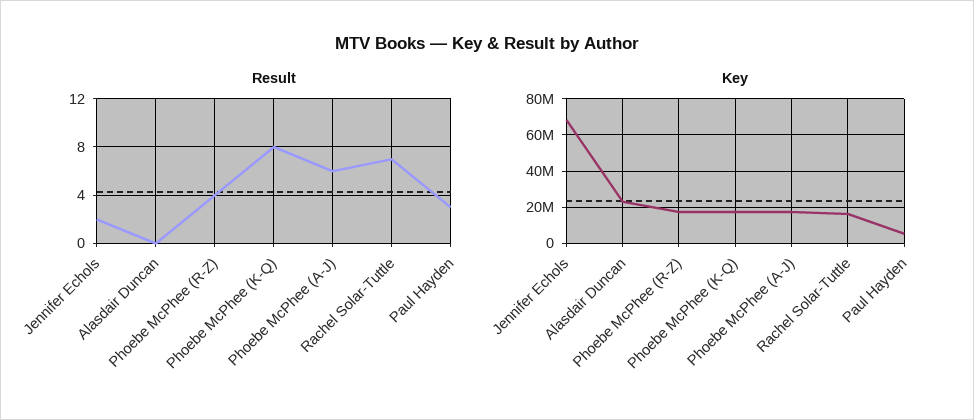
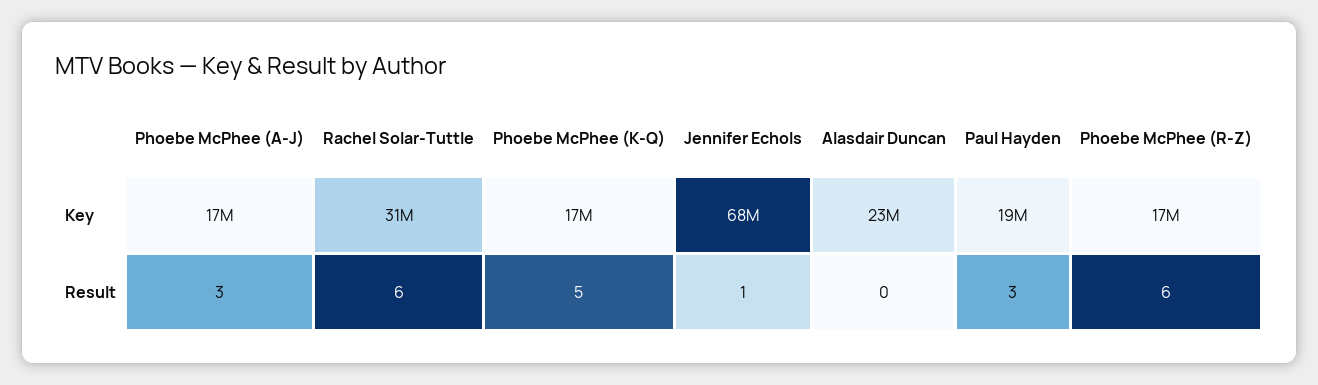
  {
    "Result": {
-     "Jennifer Echols": 2,
+     "Jennifer Echols": 1,
      "Alasdair Duncan": 0,
-     "Phoebe McPhee (R-Z)": 4,
+     "Phoebe McPhee (R-Z)": 6,
-     "Phoebe McPhee (K-Q)": 8,
+     "Phoebe McPhee (K-Q)": 5,
-     "Phoebe McPhee (A-J)": 6,
+     "Phoebe McPhee (A-J)": 3,
-     "Rachel Solar-Tuttle": 7,
+     "Rachel Solar-Tuttle": 6,
      "Paul Hayden": 3
    },
    "Key": {
      "Jennifer Echols": 68000000,
      "Alasdair Duncan": 23000000,
      "Phoebe McPhee (R-Z)": 17000000,
      "Phoebe McPhee (K-Q)": 17000000,
      "Phoebe McPhee (A-J)": 17000000,
-     "Rachel Solar-Tuttle": 15000000,
+     "Rachel Solar-Tuttle": 31000000,
-     "Paul Hayden": 5000000
+     "Paul Hayden": 19000000
    }
  }

